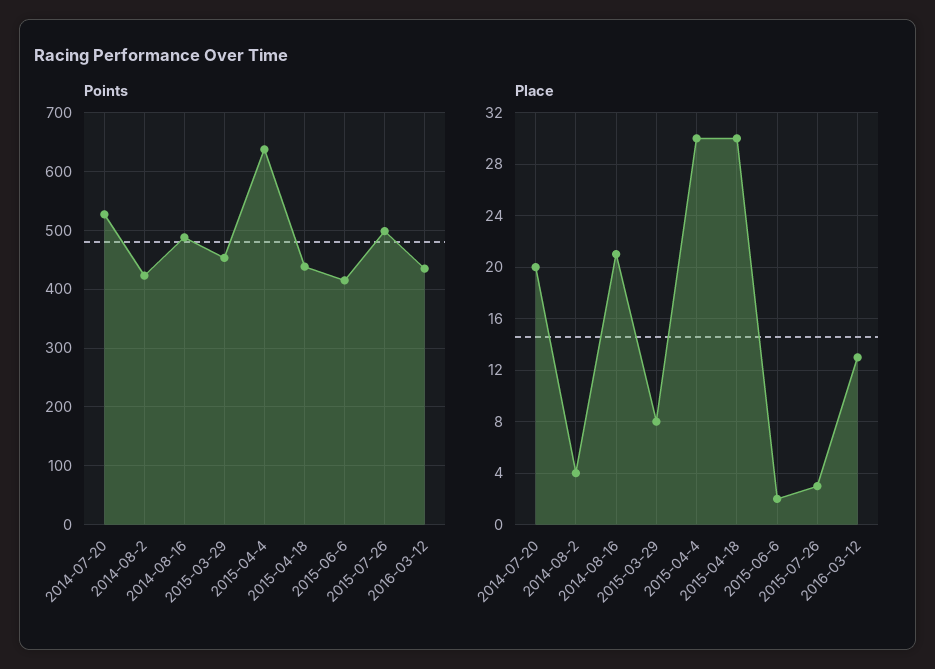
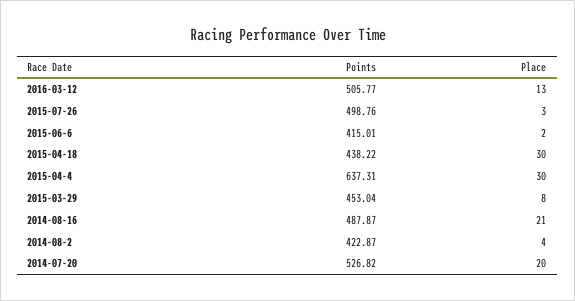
  {
    "Points": {
      "2014-07-20": 526.82,
      "2014-08-2": 422.87,
      "2014-08-16": 487.87,
      "2015-03-29": 453.04,
      "2015-04-4": 637.31,
      "2015-04-18": 438.22,
      "2015-06-6": 415.01,
      "2015-07-26": 498.76,
-     "2016-03-12": 440
+     "2016-03-12": 505.77
    },
    "Place": {
      "2014-07-20": 20,
      "2014-08-2": 4,
      "2014-08-16": 21,
      "2015-03-29": 8,
      "2015-04-4": 30,
      "2015-04-18": 30,
      "2015-06-6": 2,
      "2015-07-26": 3,
      "2016-03-12": 13
    }
  }

